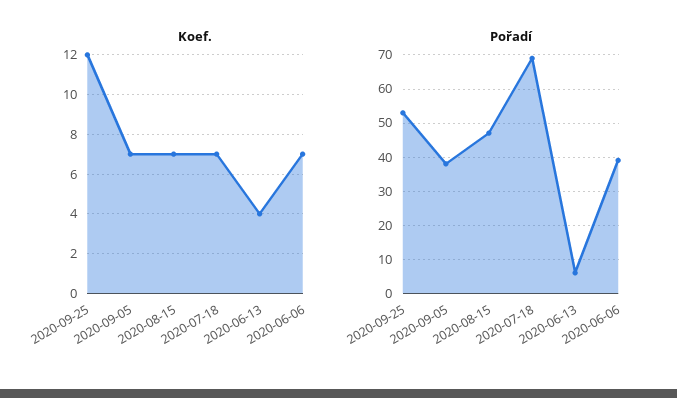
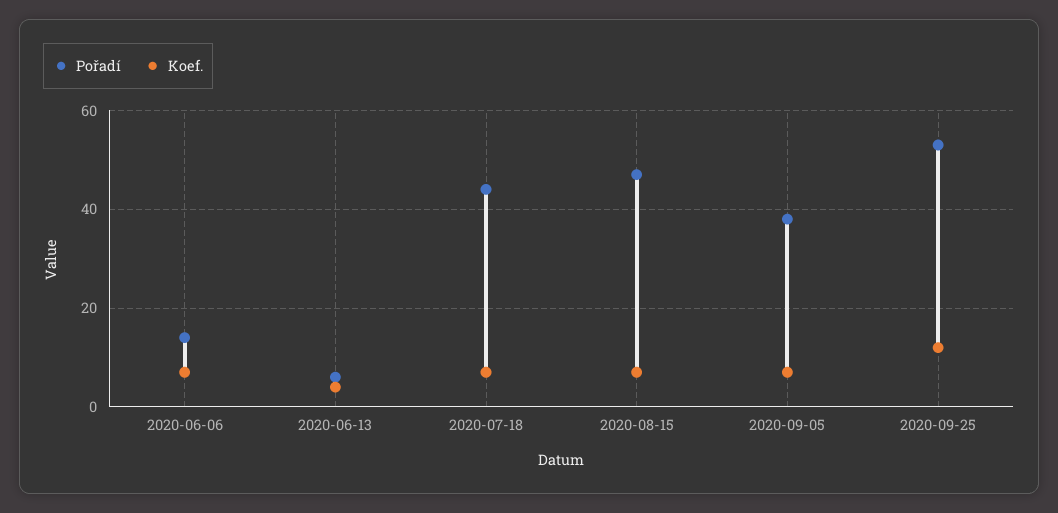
  {
    "Koef.": {
      "2020-09-25": 12,
      "2020-09-05": 7,
      "2020-08-15": 7,
      "2020-07-18": 7,
      "2020-06-13": 4,
      "2020-06-06": 7
    },
    "Pořadí": {
      "2020-09-25": 55,
      "2020-09-05": 40,
      "2020-08-15": 45,
-     "2020-07-18": 70,
+     "2020-07-18": 45,
      "2020-06-13": 5,
-     "2020-06-06": 40
+     "2020-06-06": 15
    }
  }

